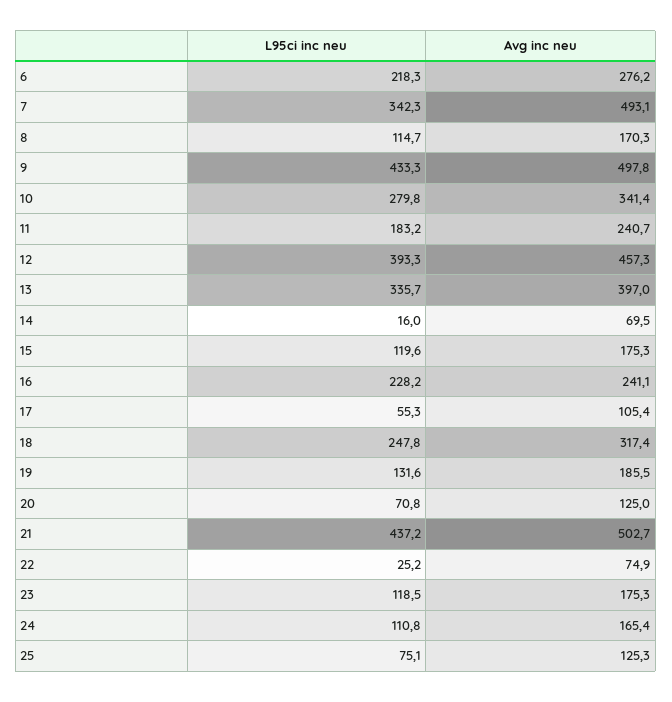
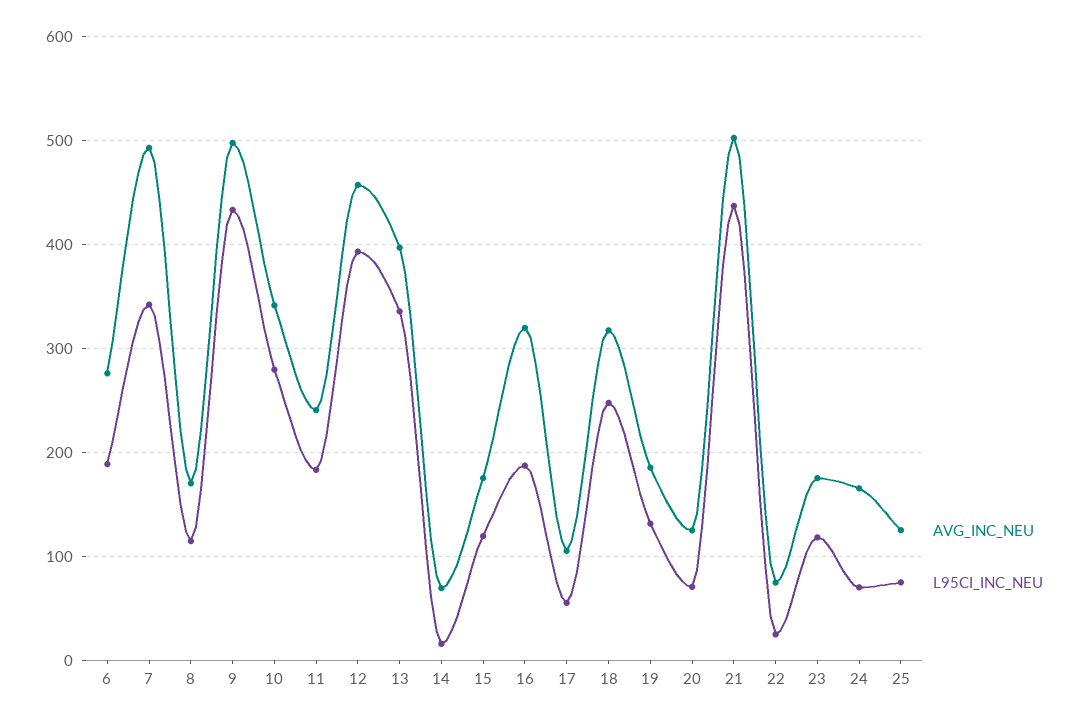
  {
    "L95ci inc neu": {
-     "6": 218.3,
+     "6": 190,
      "7": 342.3,
      "8": 114.7,
      "9": 433.3,
      "10": 279.8,
      "11": 183.2,
      "12": 393.3,
      "13": 335.7,
      "14": 16,
      "15": 119.6,
-     "16": 228.2,
+     "16": 190,
      "17": 55.3,
      "18": 247.8,
      "19": 131.6,
      "20": 70.8,
      "21": 437.2,
      "22": 25.2,
      "23": 118.5,
-     "24": 110.8,
+     "24": 70,
      "25": 75.1
    },
    "Avg inc neu": {
      "6": 276.2,
      "7": 493.1,
      "8": 170.3,
      "9": 497.8,
      "10": 341.4,
      "11": 240.7,
      "12": 457.3,
      "13": 397,
      "14": 69.5,
      "15": 175.3,
-     "16": 241.1,
+     "16": 320,
      "17": 105.4,
      "18": 317.4,
      "19": 185.5,
      "20": 125,
      "21": 502.7,
      "22": 74.9,
      "23": 175.3,
      "24": 165.4,
      "25": 125.3
    }
  }

